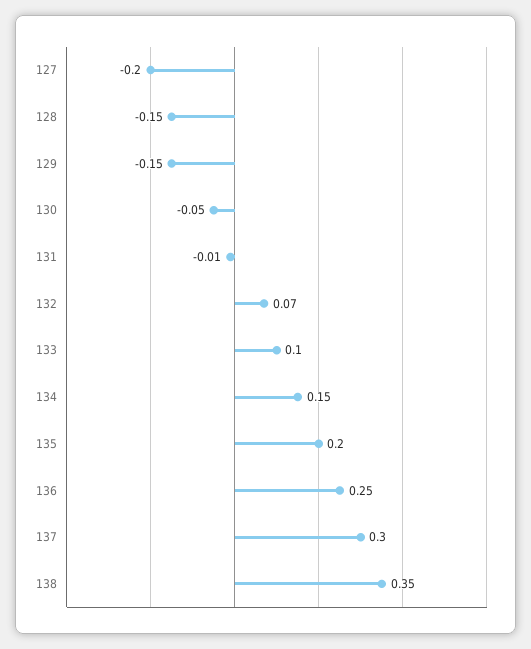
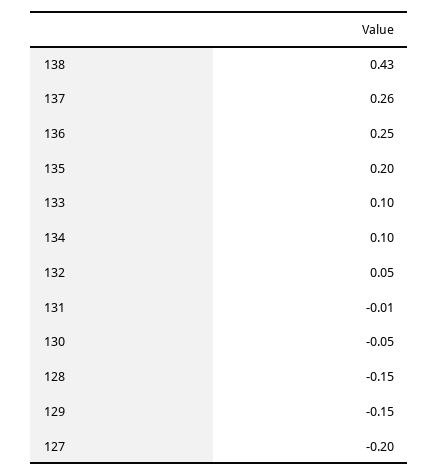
  {
    "127": -0.2,
    "128": -0.15,
    "129": -0.15,
    "130": -0.05,
    "131": -0.01,
-   "132": 0.07,
+   "132": 0.05,
    "133": 0.1,
-   "134": 0.15,
+   "134": 0.1,
    "135": 0.2,
    "136": 0.25,
-   "137": 0.3,
+   "137": 0.26,
-   "138": 0.35
+   "138": 0.43
  }

